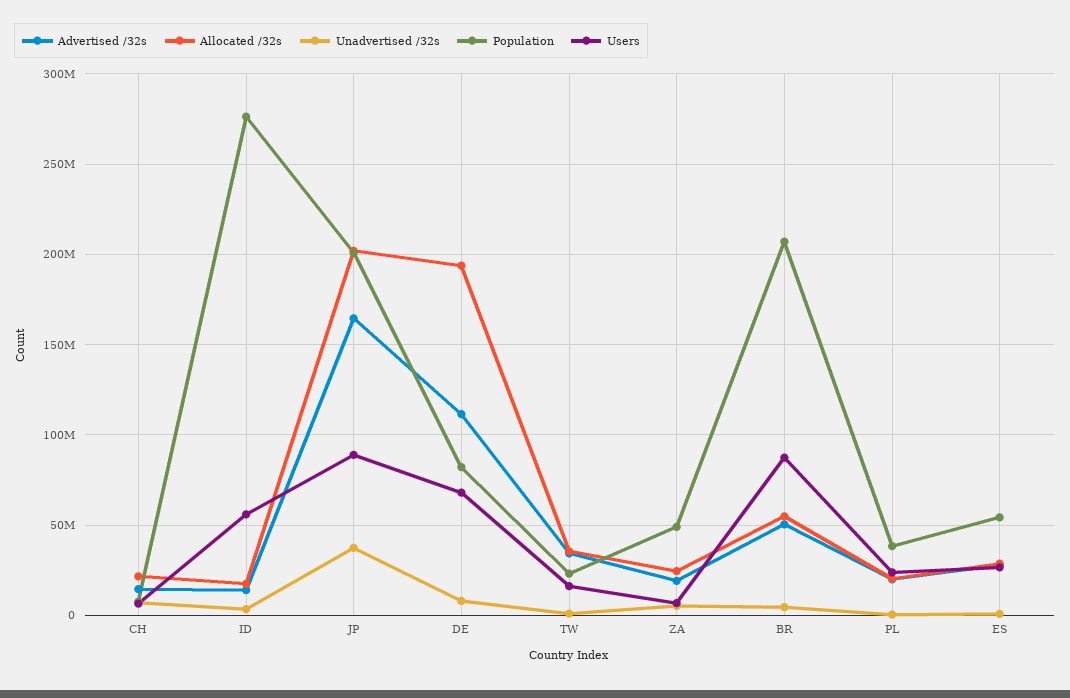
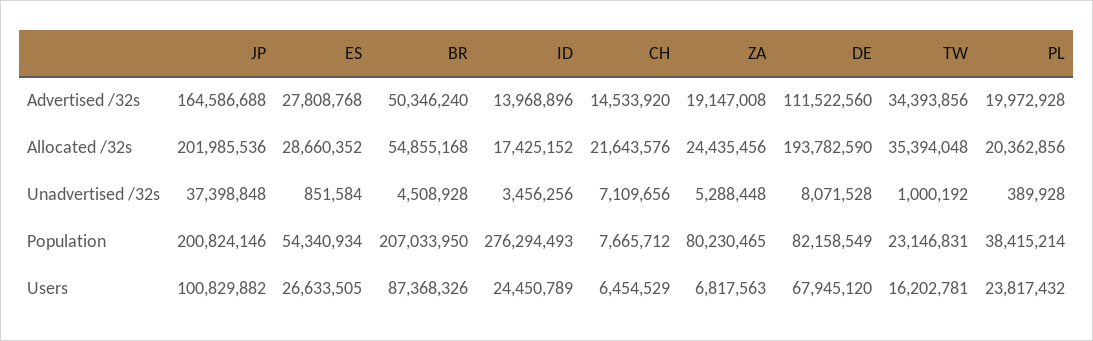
  {
    "Advertised /32s": {
      "CH": 14533920,
      "ID": 13968896,
      "JP": 164586688,
      "DE": 111522560,
      "TW": 34393856,
      "ZA": 19147008,
      "BR": 50346240,
      "PL": 19972928,
      "ES": 27808768
    },
    "Allocated /32s": {
      "CH": 21643576,
      "ID": 17425152,
      "JP": 201985536,
      "DE": 193782590,
      "TW": 35394048,
      "ZA": 24435456,
      "BR": 54855168,
      "PL": 20362856,
      "ES": 28660352
    },
    "Unadvertised /32s": {
      "CH": 7109656,
      "ID": 3456256,
      "JP": 37398848,
      "DE": 8071528,
      "TW": 1000192,
      "ZA": 5288448,
      "BR": 4508928,
      "PL": 389928,
      "ES": 851584
    },
    "Population": {
      "CH": 7665712,
      "ID": 276294493,
      "JP": 200824146,
      "DE": 82158549,
      "TW": 23146831,
-     "ZA": 50000000,
+     "ZA": 80230465,
      "BR": 207033950,
      "PL": 38415214,
      "ES": 54340934
    },
    "Users": {
      "CH": 6454529,
-     "ID": 55000000,
+     "ID": 24450789,
-     "JP": 90000000,
+     "JP": 100829882,
      "DE": 67945120,
      "TW": 16202781,
      "ZA": 6817563,
      "BR": 87368326,
      "PL": 23817432,
      "ES": 26633505
    }
  }

